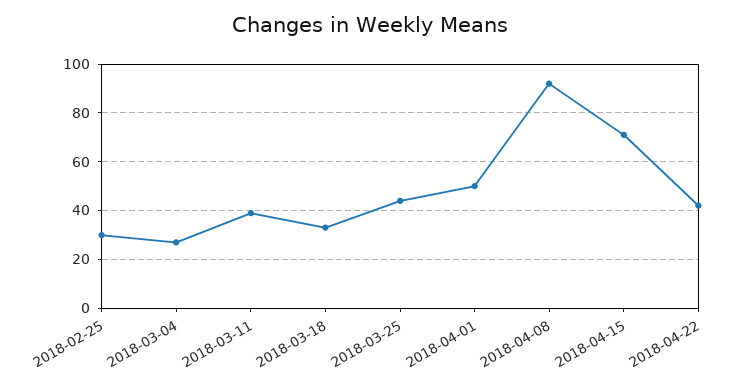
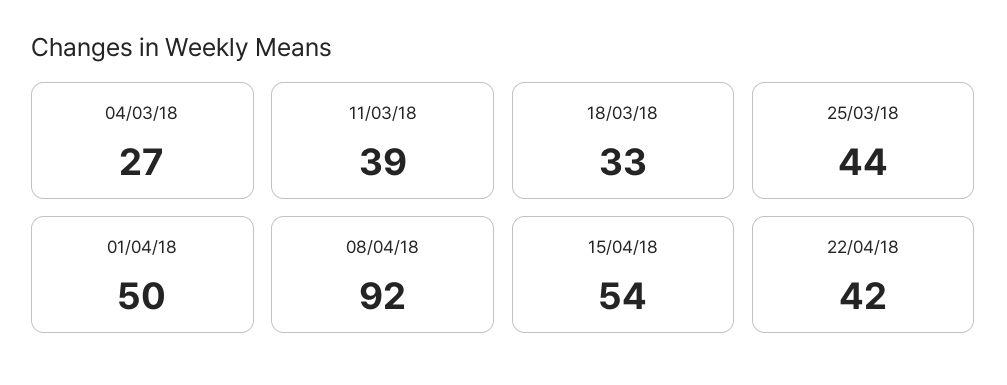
  {
-   "2018-02-25": 30,
    "2018-03-04": 27,
    "2018-03-11": 39,
    "2018-03-18": 33,
    "2018-03-25": 44,
    "2018-04-01": 50,
    "2018-04-08": 92,
-   "2018-04-15": 70,
+   "2018-04-15": 54,
    "2018-04-22": 42
  }

